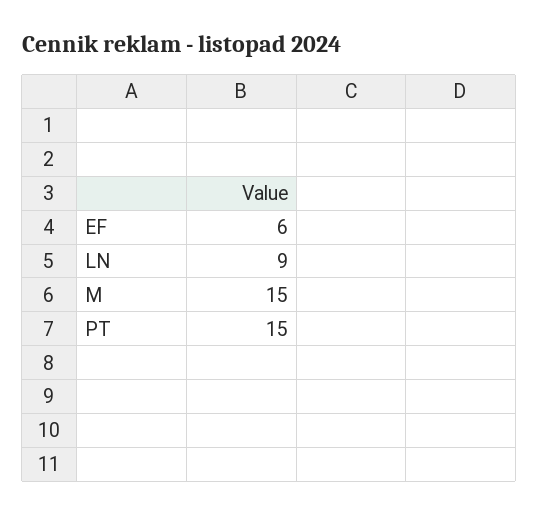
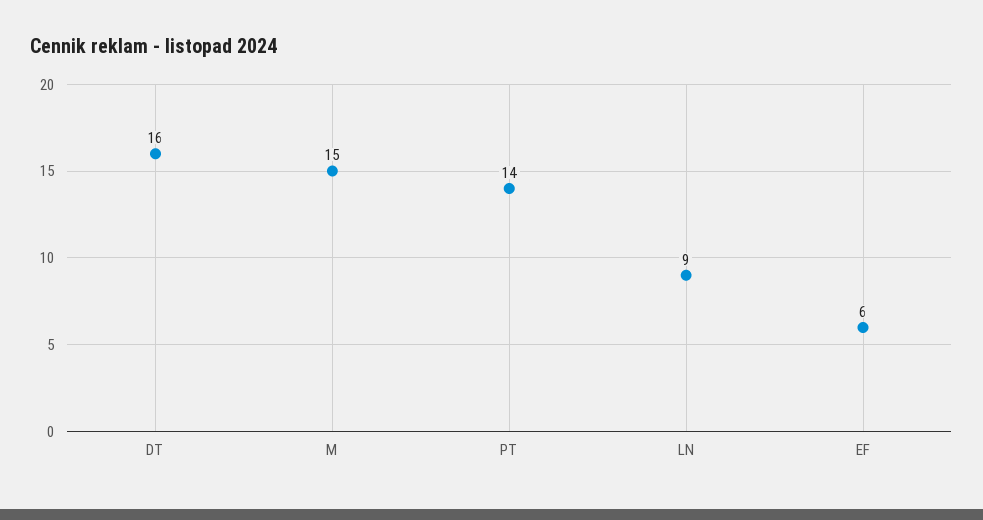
  {
    "EF": 6,
    "LN": 9,
    "M": 15,
-   "PT": 15
+   "PT": 14,
+   "DT": 16
  }

